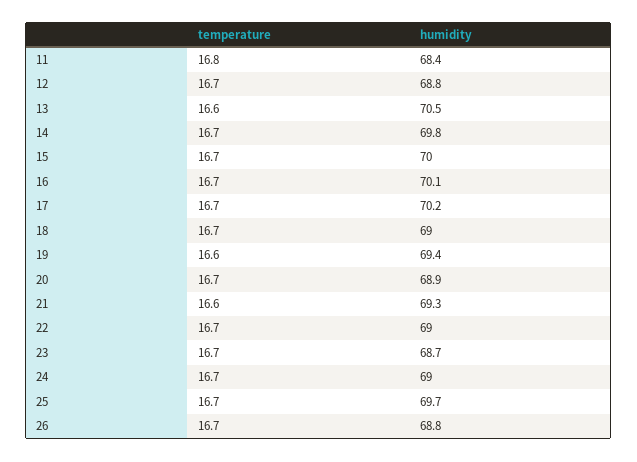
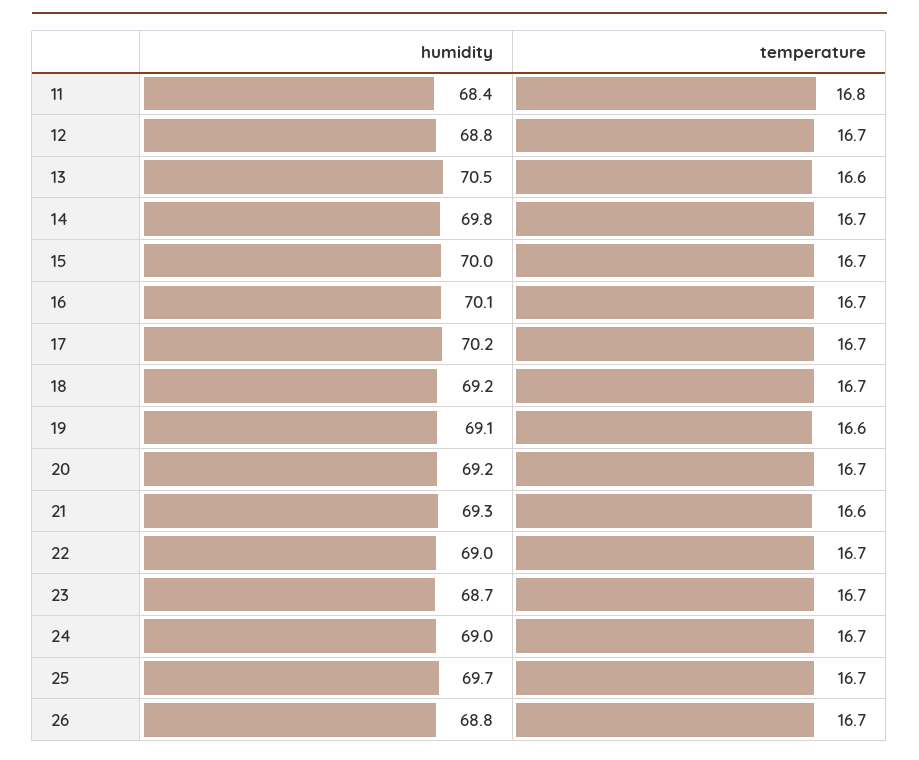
  {
    "temperature": {
      "11": 16.8,
      "12": 16.7,
      "13": 16.6,
      "14": 16.7,
      "15": 16.7,
      "16": 16.7,
      "17": 16.7,
      "18": 16.7,
      "19": 16.6,
      "20": 16.7,
      "21": 16.6,
      "22": 16.7,
      "23": 16.7,
      "24": 16.7,
      "25": 16.7,
      "26": 16.7
    },
    "humidity": {
      "11": 68.4,
      "12": 68.8,
      "13": 70.5,
      "14": 69.8,
      "15": 70,
      "16": 70.1,
      "17": 70.2,
-     "18": 69,
+     "18": 69.2,
-     "19": 69.4,
+     "19": 69.1,
-     "20": 68.9,
+     "20": 69.2,
      "21": 69.3,
      "22": 69,
      "23": 68.7,
      "24": 69,
      "25": 69.7,
      "26": 68.8
    }
  }

